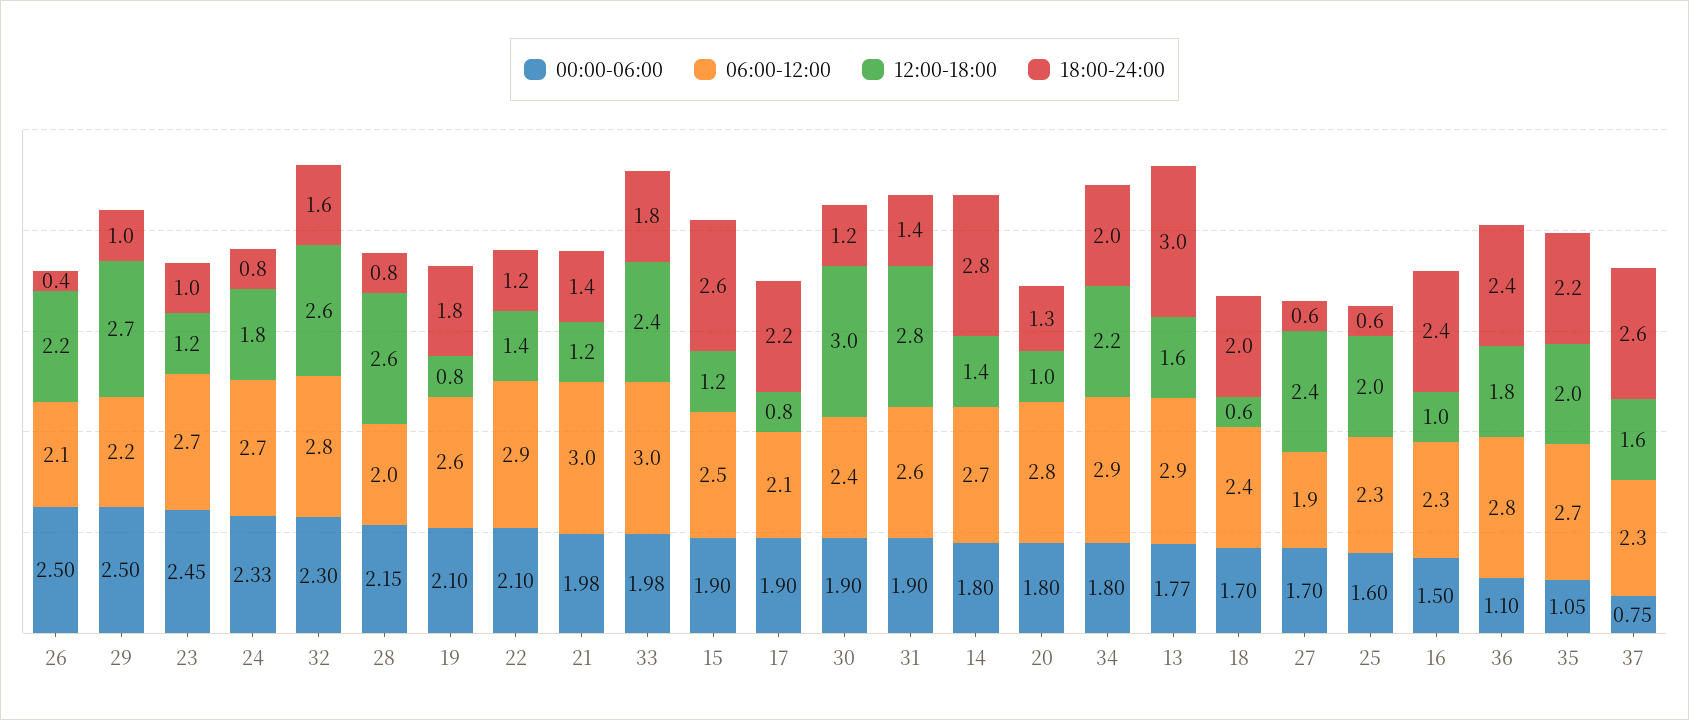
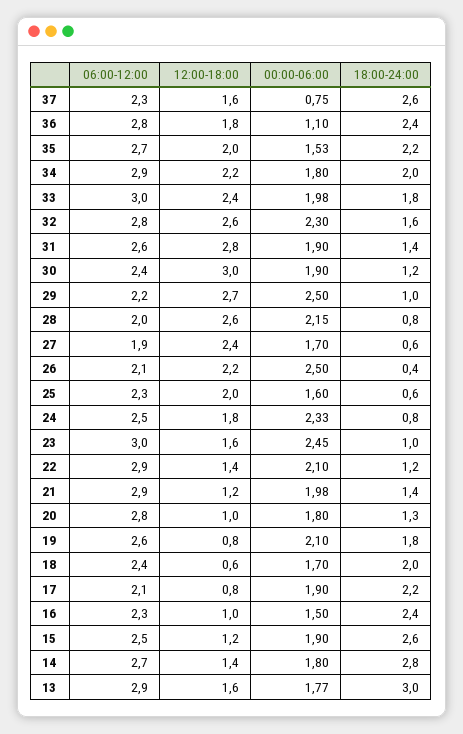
  {
    "00:00-06:00": {
      "26": 2.5,
      "29": 2.5,
      "23": 2.45,
      "24": 2.33,
      "32": 2.3,
      "28": 2.15,
      "19": 2.1,
      "22": 2.1,
      "21": 1.98,
      "33": 1.98,
      "15": 1.9,
      "17": 1.9,
      "30": 1.9,
      "31": 1.9,
      "14": 1.8,
      "20": 1.8,
      "34": 1.8,
      "13": 1.77,
      "18": 1.7,
      "27": 1.7,
      "25": 1.6,
      "16": 1.5,
      "36": 1.1,
-     "35": 1.05,
+     "35": 1.53,
      "37": 0.75
    },
    "06:00-12:00": {
      "26": 2.1,
      "29": 2.2,
-     "23": 2.7,
+     "23": 3,
-     "24": 2.7,
+     "24": 2.5,
      "32": 2.8,
      "28": 2,
      "19": 2.6,
      "22": 2.9,
-     "21": 3,
+     "21": 2.9,
      "33": 3,
      "15": 2.5,
      "17": 2.1,
      "30": 2.4,
      "31": 2.6,
      "14": 2.7,
      "20": 2.8,
      "34": 2.9,
      "13": 2.9,
      "18": 2.4,
      "27": 1.9,
      "25": 2.3,
      "16": 2.3,
      "36": 2.8,
      "35": 2.7,
      "37": 2.3
    },
    "12:00-18:00": {
      "26": 2.2,
      "29": 2.7,
-     "23": 1.2,
+     "23": 1.6,
      "24": 1.8,
      "32": 2.6,
      "28": 2.6,
      "19": 0.8,
      "22": 1.4,
      "21": 1.2,
      "33": 2.4,
      "15": 1.2,
      "17": 0.8,
      "30": 3,
      "31": 2.8,
      "14": 1.4,
      "20": 1,
      "34": 2.2,
      "13": 1.6,
      "18": 0.6,
      "27": 2.4,
      "25": 2,
      "16": 1,
      "36": 1.8,
      "35": 2,
      "37": 1.6
    },
    "18:00-24:00": {
      "26": 0.4,
      "29": 1,
      "23": 1,
      "24": 0.8,
      "32": 1.6,
      "28": 0.8,
      "19": 1.8,
      "22": 1.2,
      "21": 1.4,
      "33": 1.8,
      "15": 2.6,
      "17": 2.2,
      "30": 1.2,
      "31": 1.4,
      "14": 2.8,
      "20": 1.3,
      "34": 2,
      "13": 3,
      "18": 2,
      "27": 0.6,
      "25": 0.6,
      "16": 2.4,
      "36": 2.4,
      "35": 2.2,
      "37": 2.6
    }
  }

